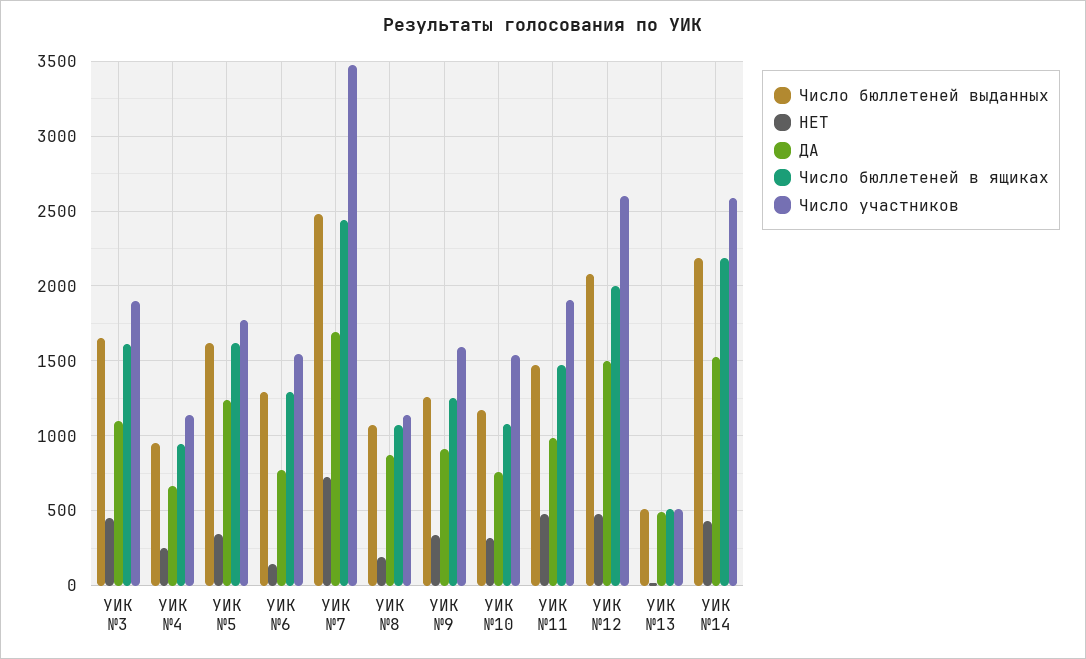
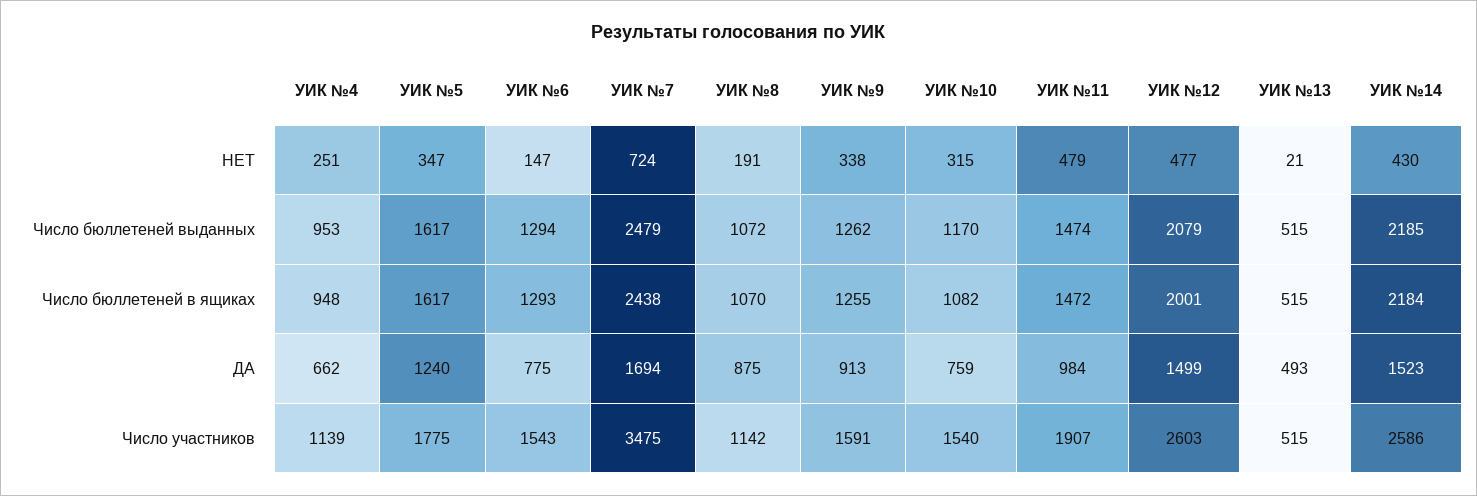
  {
    "Число бюллетеней выданных": {
-     "УИК №3": 1650,
      "УИК №4": 953,
      "УИК №5": 1617,
      "УИК №6": 1294,
      "УИК №7": 2479,
      "УИК №8": 1072,
      "УИК №9": 1262,
      "УИК №10": 1170,
      "УИК №11": 1474,
      "УИК №12": 2079,
      "УИК №13": 515,
      "УИК №14": 2185
    },
    "НЕТ": {
-     "УИК №3": 450,
      "УИК №4": 251,
      "УИК №5": 347,
      "УИК №6": 147,
      "УИК №7": 724,
      "УИК №8": 191,
      "УИК №9": 338,
      "УИК №10": 315,
      "УИК №11": 479,
      "УИК №12": 477,
      "УИК №13": 21,
      "УИК №14": 430
    },
    "ДА": {
-     "УИК №3": 1100,
      "УИК №4": 662,
      "УИК №5": 1240,
      "УИК №6": 775,
      "УИК №7": 1694,
      "УИК №8": 875,
      "УИК №9": 913,
      "УИК №10": 759,
      "УИК №11": 984,
      "УИК №12": 1499,
      "УИК №13": 493,
      "УИК №14": 1523
    },
    "Число бюллетеней в ящиках": {
-     "УИК №3": 1600,
      "УИК №4": 948,
      "УИК №5": 1617,
      "УИК №6": 1293,
      "УИК №7": 2438,
      "УИК №8": 1070,
      "УИК №9": 1255,
      "УИК №10": 1082,
      "УИК №11": 1472,
      "УИК №12": 2001,
      "УИК №13": 515,
      "УИК №14": 2184
    },
    "Число участников": {
-     "УИК №3": 1900,
      "УИК №4": 1139,
      "УИК №5": 1775,
      "УИК №6": 1543,
      "УИК №7": 3475,
      "УИК №8": 1142,
      "УИК №9": 1591,
      "УИК №10": 1540,
      "УИК №11": 1907,
      "УИК №12": 2603,
      "УИК №13": 515,
      "УИК №14": 2586
    }
  }

